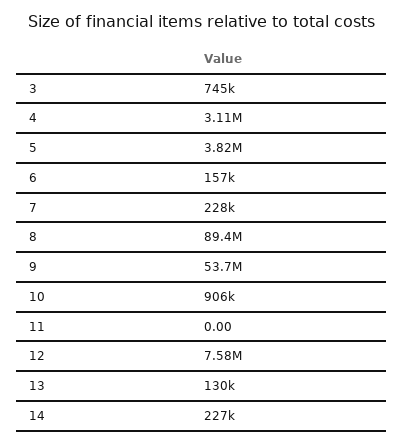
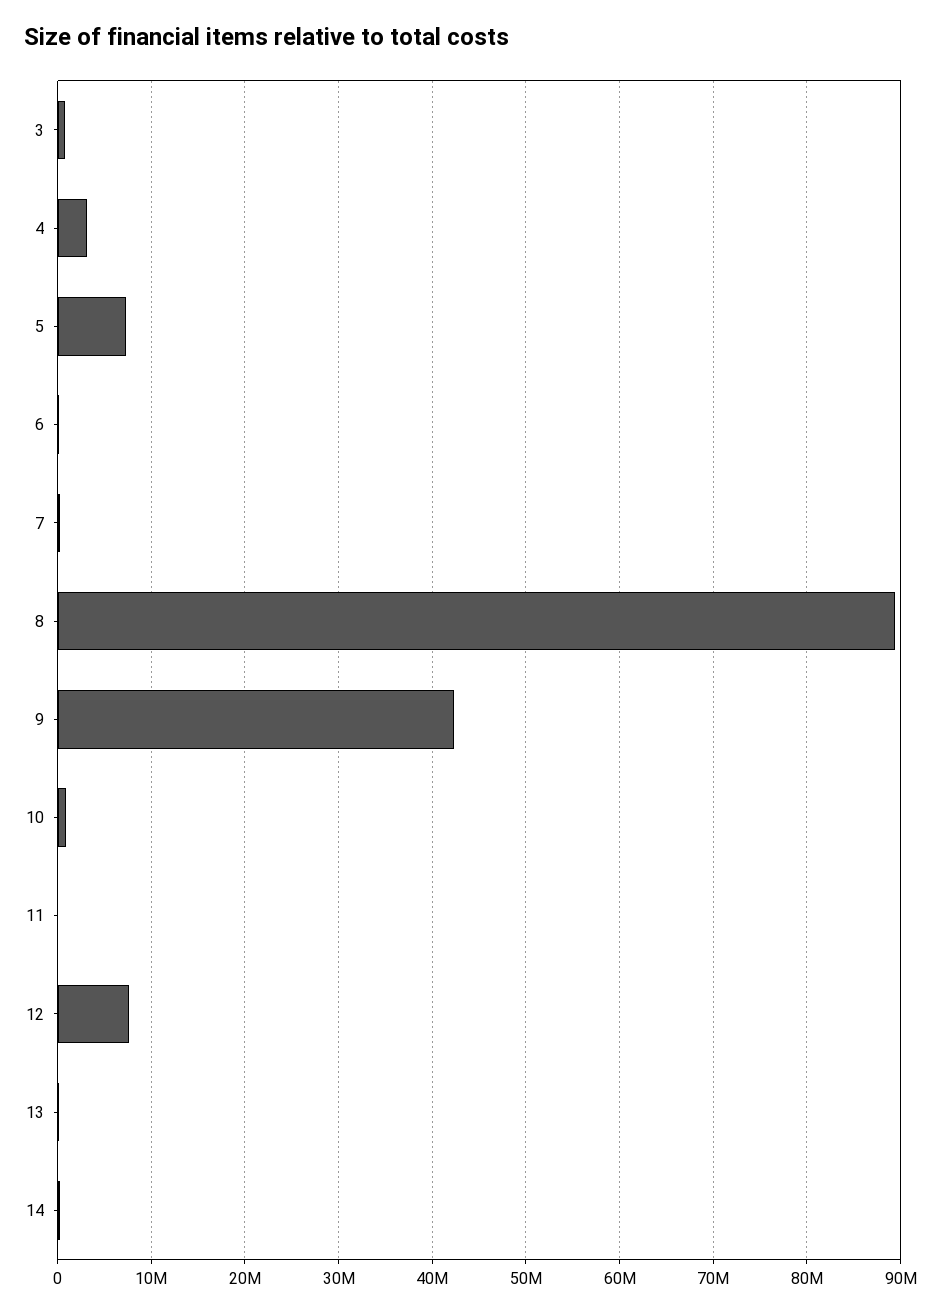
  {
    "3": 745000,
    "4": 3110000,
-   "5": 3820000,
+   "5": 7000000,
    "6": 157000,
    "7": 228000,
    "8": 89400000,
-   "9": 53700000,
+   "9": 42000000,
    "10": 906000,
    "11": 0,
    "12": 7580000,
    "13": 130000,
    "14": 227000
  }

